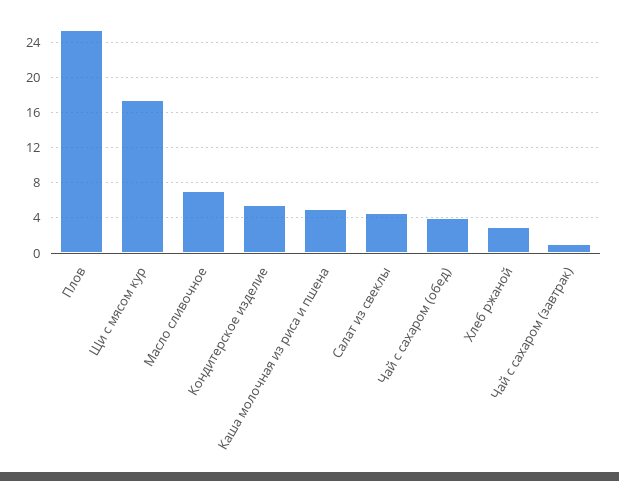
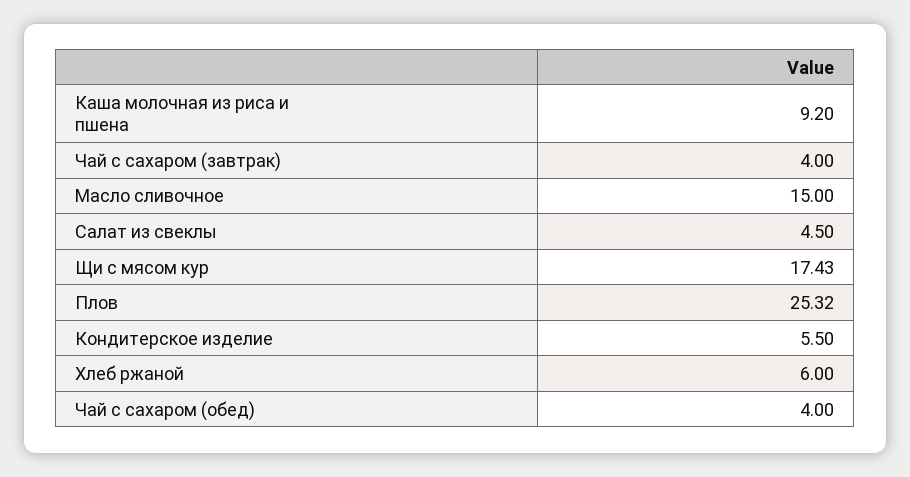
  {
    "Плов": 25.32,
    "Щи с мясом кур": 17.43,
-   "Масло сливочное": 7,
+   "Масло сливочное": 15,
    "Кондитерское изделие": 5.5,
-   "Каша молочная из риса и пшена": 5,
+   "Каша молочная из риса и пшена": 9.2,
    "Салат из свеклы": 4.5,
    "Чай с сахаром (обед)": 4,
-   "Хлеб ржаной": 3,
+   "Хлеб ржаной": 6,
-   "Чай с сахаром (завтрак)": 1
+   "Чай с сахаром (завтрак)": 4
  }

